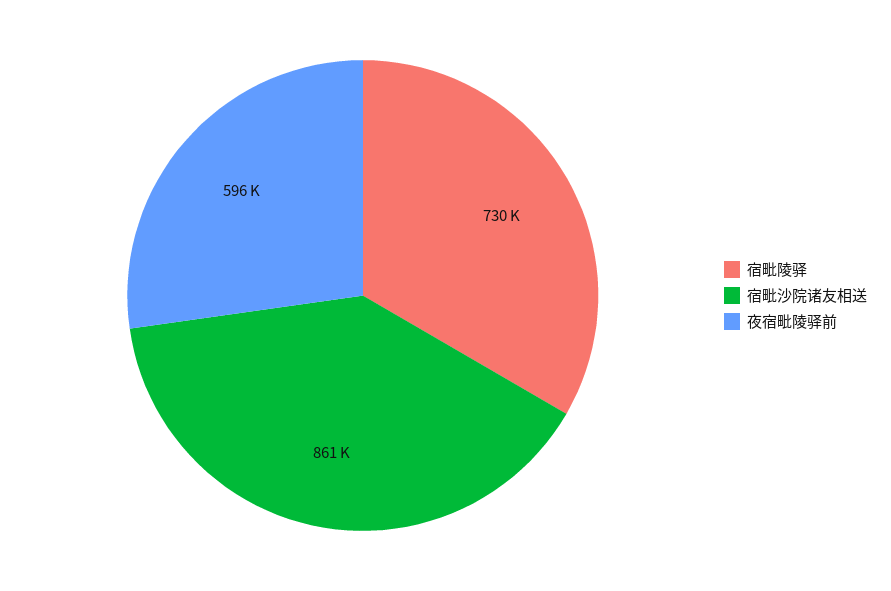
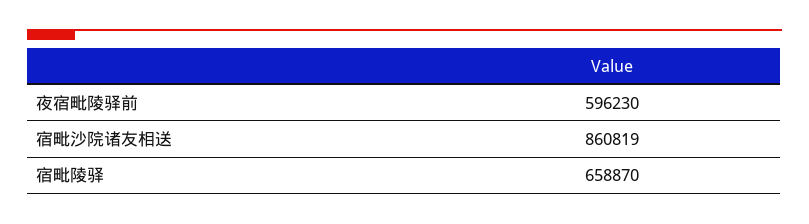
  {
-   "宿毗陵驿": 730000,
+   "宿毗陵驿": 658870,
    "宿毗沙院诸友相送": 860819,
    "夜宿毗陵驿前": 596230
  }

